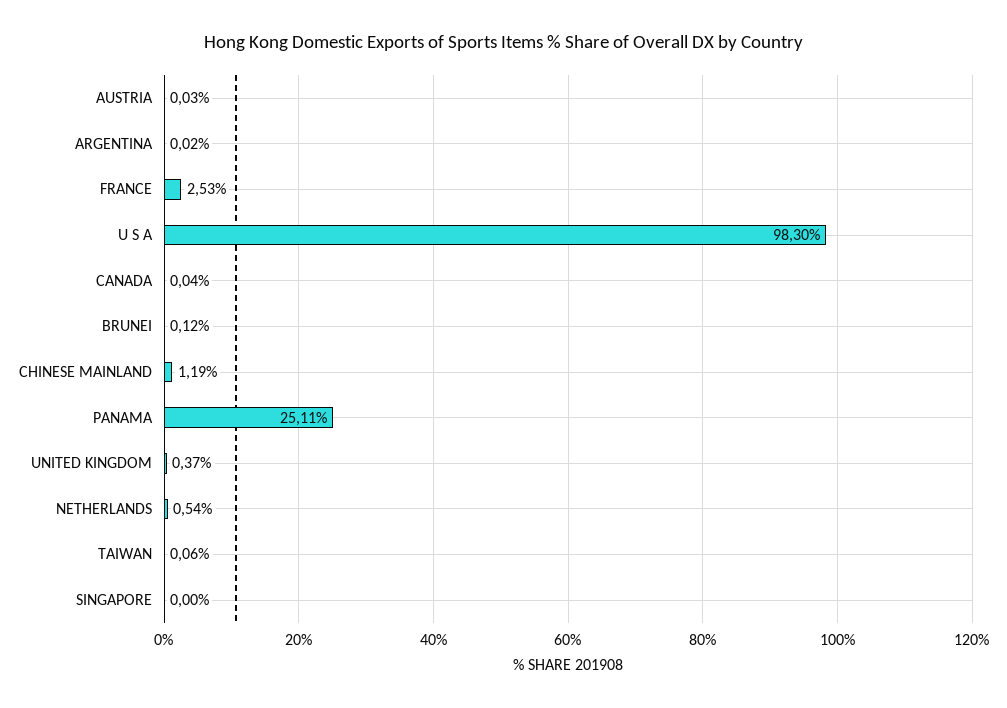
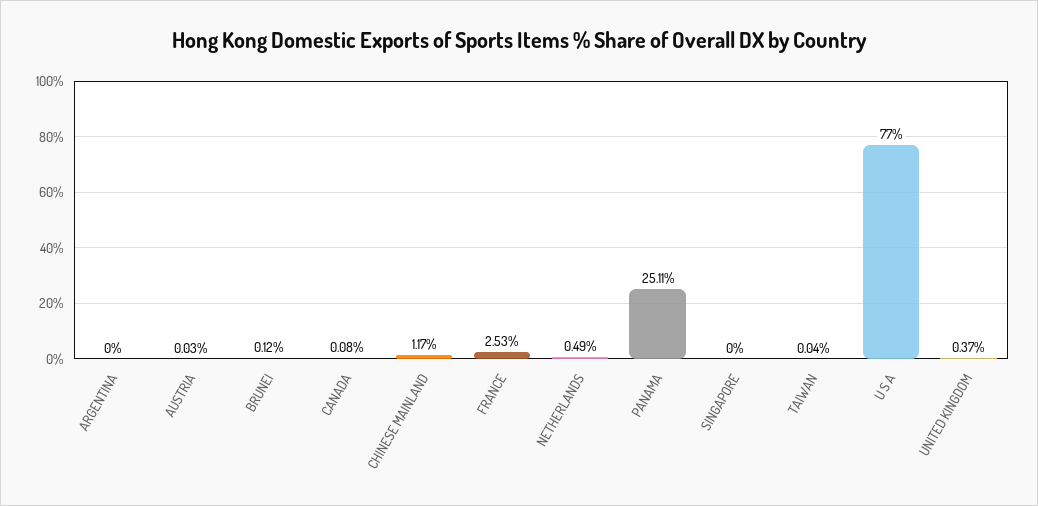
  {
    "AUSTRIA": 0.03,
-   "ARGENTINA": 0.02,
+   "ARGENTINA": 0,
    "FRANCE": 2.53,
-   "U S A": 98.3,
+   "U S A": 77,
-   "CANADA": 0.04,
+   "CANADA": 0.08,
    "BRUNEI": 0.12,
-   "CHINESE MAINLAND": 1.19,
+   "CHINESE MAINLAND": 1.17,
    "PANAMA": 25.11,
    "UNITED KINGDOM": 0.37,
-   "NETHERLANDS": 0.54,
+   "NETHERLANDS": 0.49,
-   "TAIWAN": 0.06,
+   "TAIWAN": 0.04,
    "SINGAPORE": 0
  }

